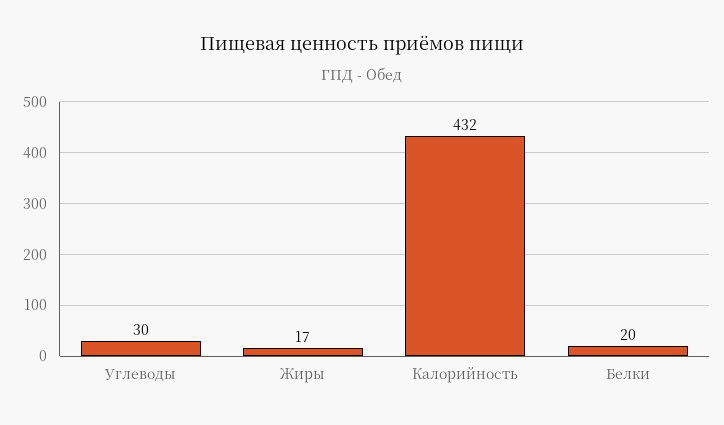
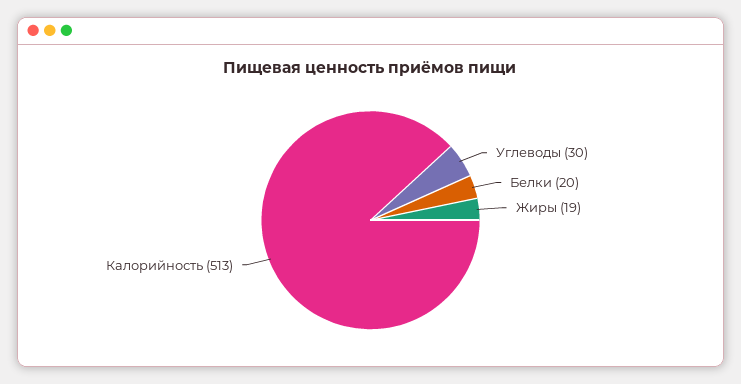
  {
    "Углеводы": 30,
-   "Жиры": 17,
+   "Жиры": 19,
-   "Калорийность": 432,
+   "Калорийность": 513,
    "Белки": 20
  }

